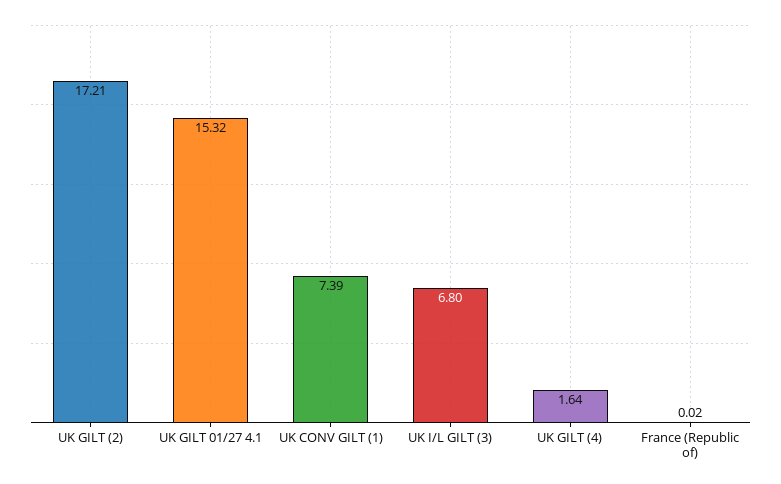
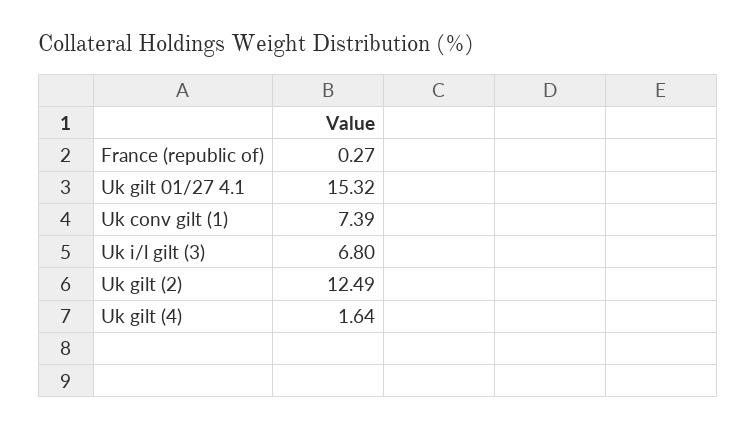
  {
-   "UK GILT (2)": 17.21,
+   "UK GILT (2)": 12.49,
    "UK GILT 01/27 4.1": 15.32,
    "UK CONV GILT (1)": 7.39,
    "UK I/L GILT (3)": 6.8,
    "UK GILT (4)": 1.64,
-   "France (Republic of)": 0.02
+   "France (Republic of)": 0.27
  }

